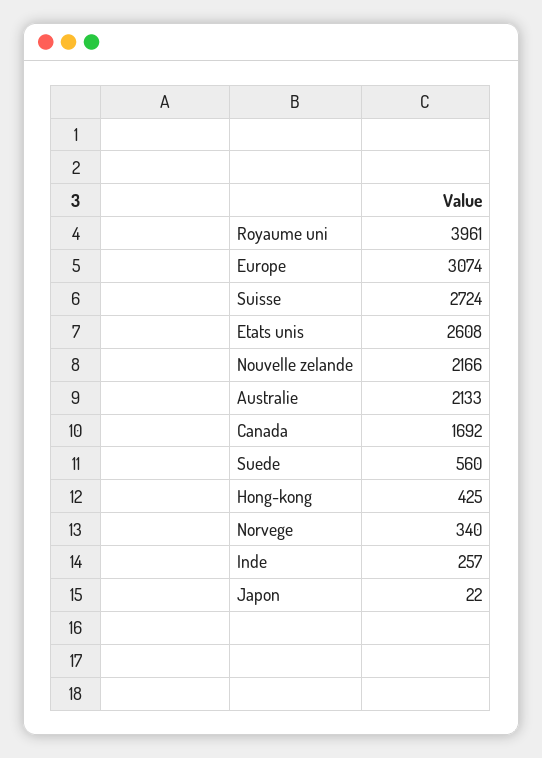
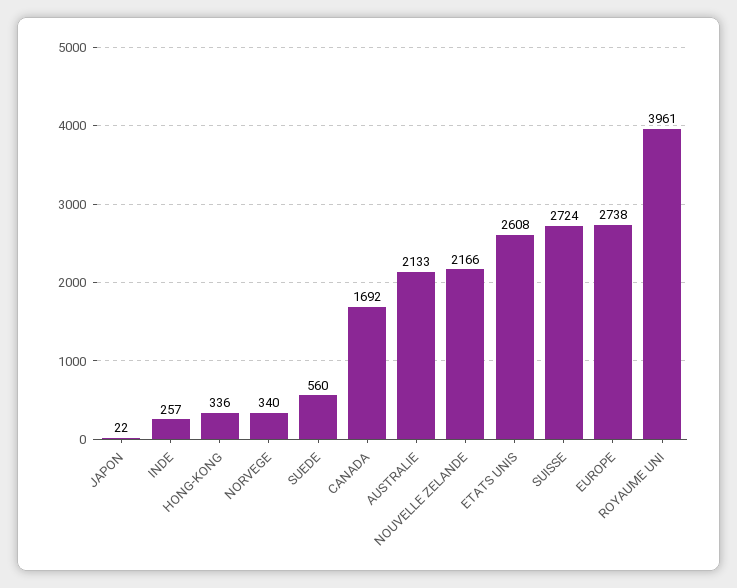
  {
    "Royaume uni": 3961,
-   "Europe": 3074,
+   "Europe": 2738,
    "Suisse": 2724,
    "Etats unis": 2608,
    "Nouvelle zelande": 2166,
    "Australie": 2133,
    "Canada": 1692,
    "Suede": 560,
-   "Hong-kong": 425,
+   "Hong-kong": 336,
    "Norvege": 340,
    "Inde": 257,
    "Japon": 22
  }

